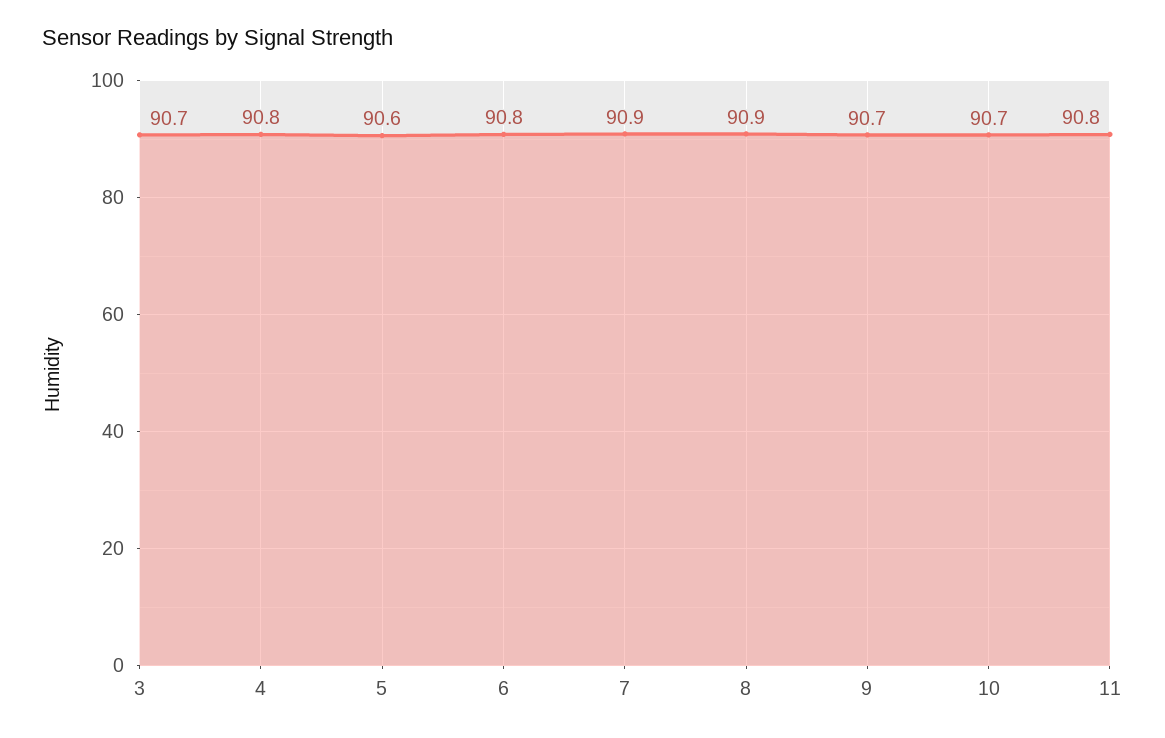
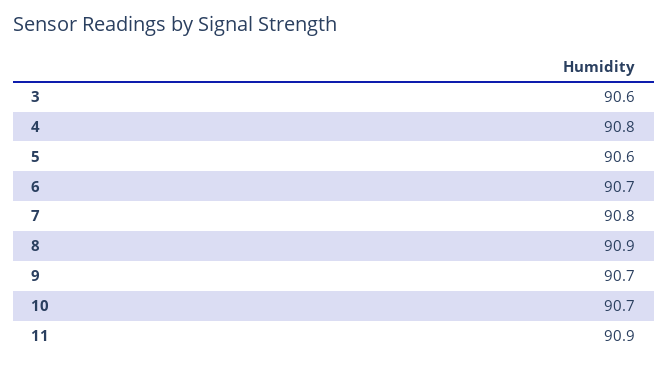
  {
-   "3": 90.7,
+   "3": 90.6,
    "4": 90.8,
    "5": 90.6,
-   "6": 90.8,
+   "6": 90.7,
-   "7": 90.9,
+   "7": 90.8,
    "8": 90.9,
    "9": 90.7,
    "10": 90.7,
-   "11": 90.8
+   "11": 90.9
  }

